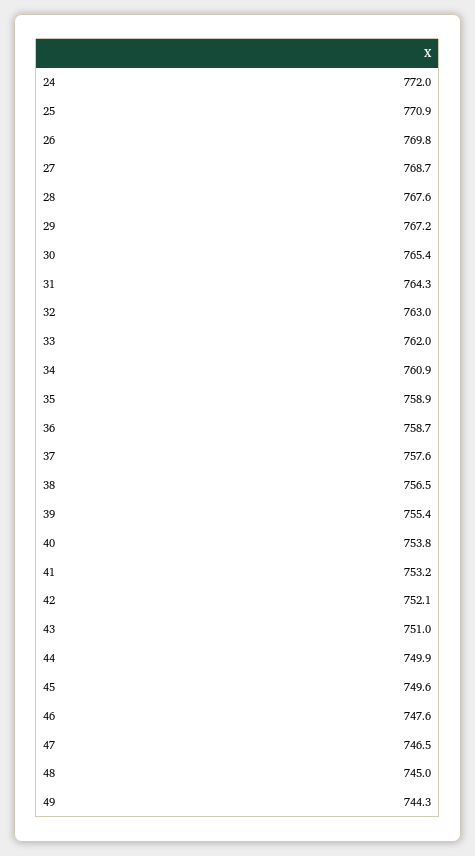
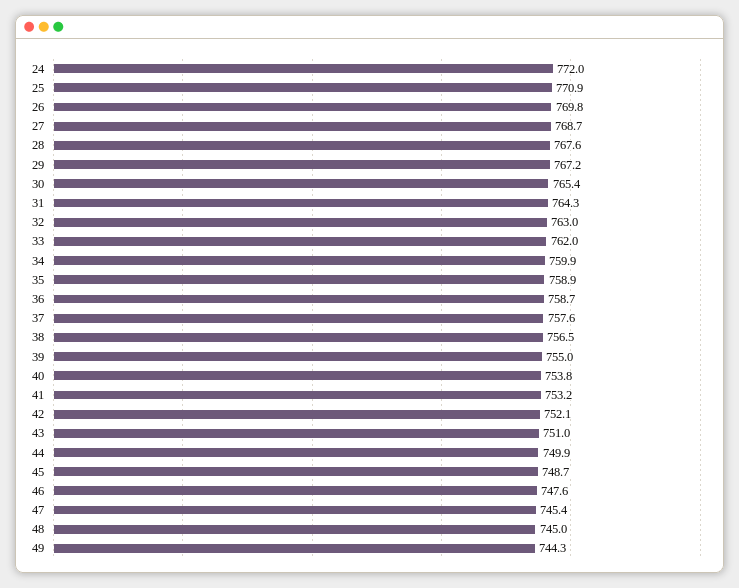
  {
    "24": 772,
    "25": 770.9,
    "26": 769.8,
    "27": 768.7,
    "28": 767.6,
    "29": 767.2,
    "30": 765.4,
    "31": 764.3,
    "32": 763,
    "33": 762,
-   "34": 760.9,
+   "34": 759.9,
    "35": 758.9,
    "36": 758.7,
    "37": 757.6,
    "38": 756.5,
-   "39": 755.4,
+   "39": 755,
    "40": 753.8,
    "41": 753.2,
    "42": 752.1,
    "43": 751,
    "44": 749.9,
-   "45": 749.6,
+   "45": 748.7,
    "46": 747.6,
-   "47": 746.5,
+   "47": 745.4,
    "48": 745,
    "49": 744.3
  }

